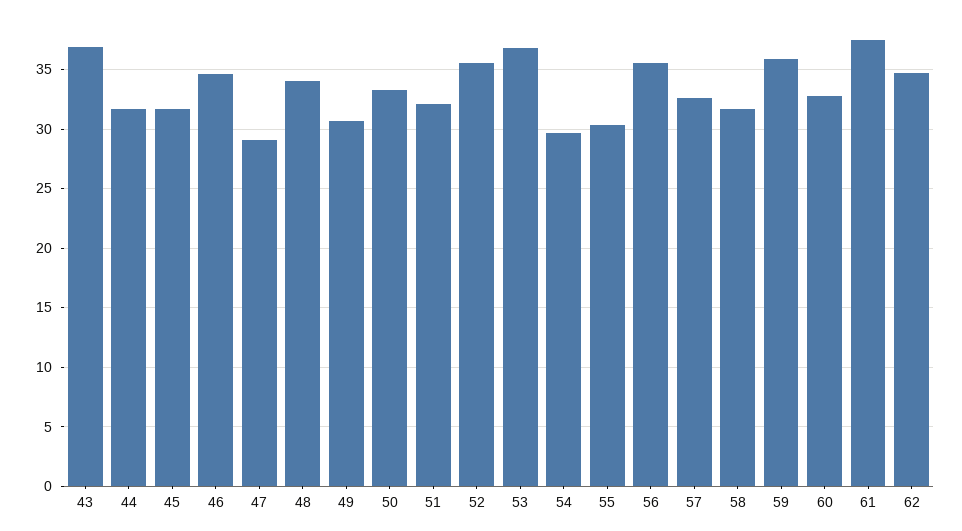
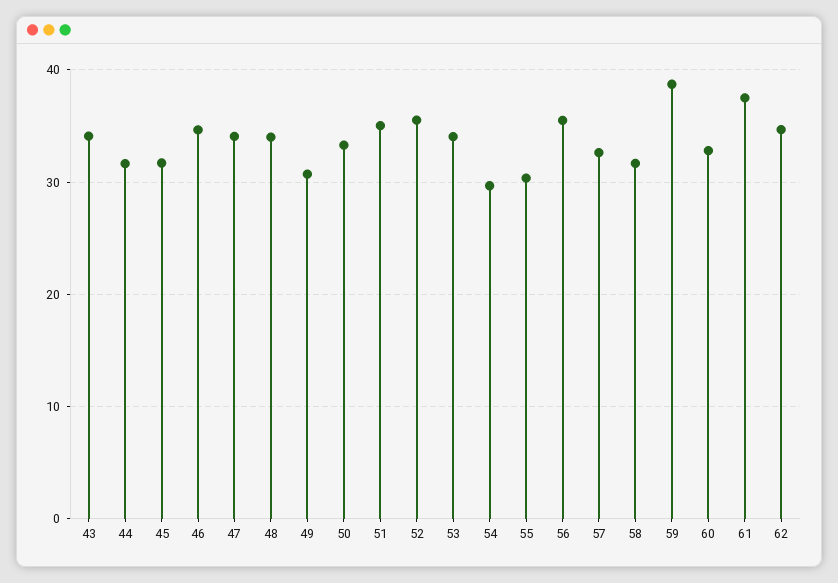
  {
-   "43": 37,
+   "43": 34,
    "44": 32,
    "45": 32,
    "46": 35,
-   "47": 29,
+   "47": 34,
    "48": 34,
    "49": 31,
    "50": 33,
-   "51": 32,
+   "51": 35,
    "52": 36,
-   "53": 37,
+   "53": 34,
    "54": 30,
    "55": 30,
    "56": 36,
    "57": 33,
    "58": 32,
-   "59": 36,
+   "59": 39,
    "60": 33,
    "61": 38,
    "62": 35
  }

